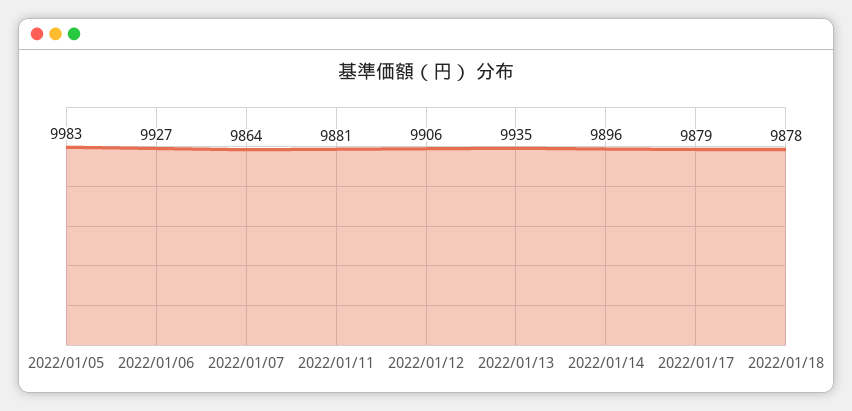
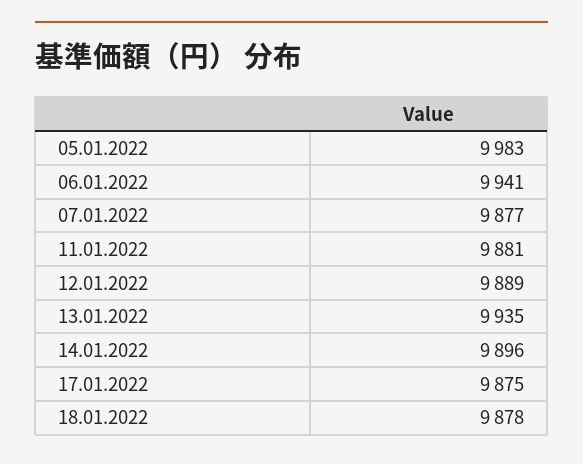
  {
    "2022/01/05": 9983,
-   "2022/01/06": 9927,
+   "2022/01/06": 9941,
-   "2022/01/07": 9864,
+   "2022/01/07": 9877,
    "2022/01/11": 9881,
-   "2022/01/12": 9906,
+   "2022/01/12": 9889,
    "2022/01/13": 9935,
    "2022/01/14": 9896,
-   "2022/01/17": 9879,
+   "2022/01/17": 9875,
    "2022/01/18": 9878
  }

